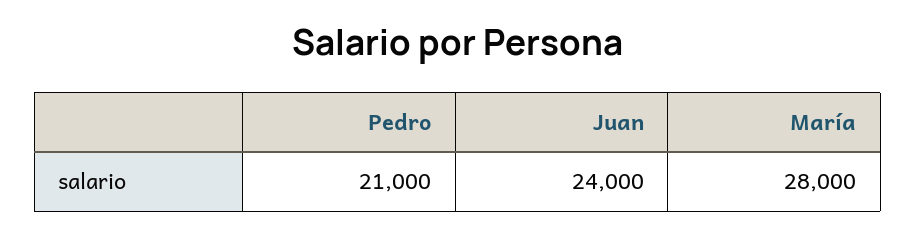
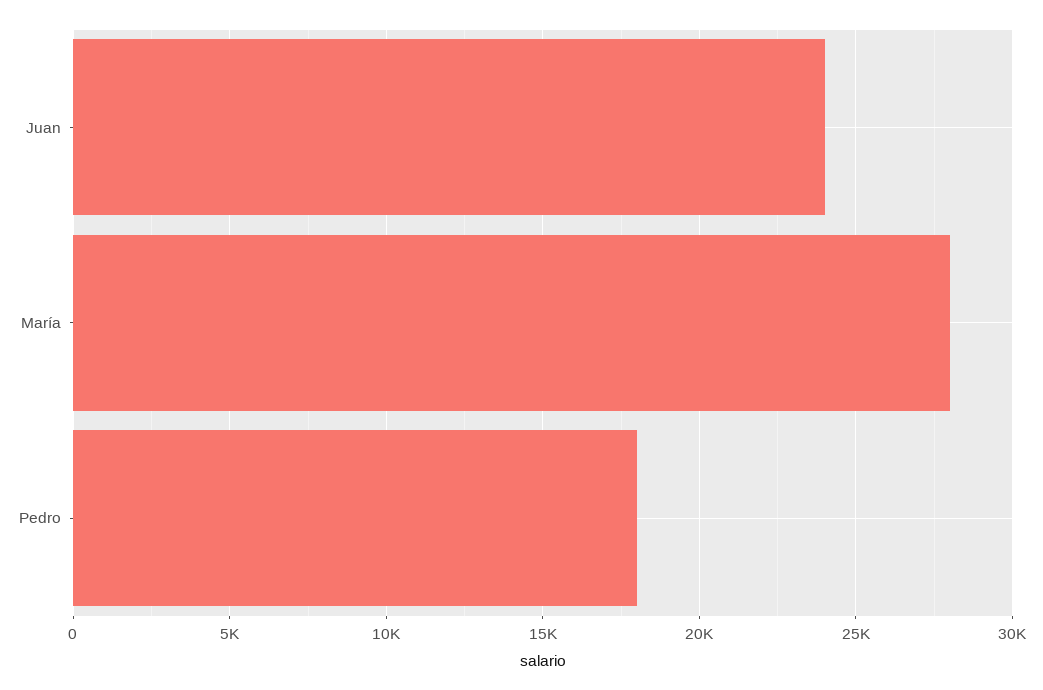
  {
-   "Pedro": 21000,
+   "Pedro": 18000,
    "Juan": 24000,
    "María": 28000
  }

